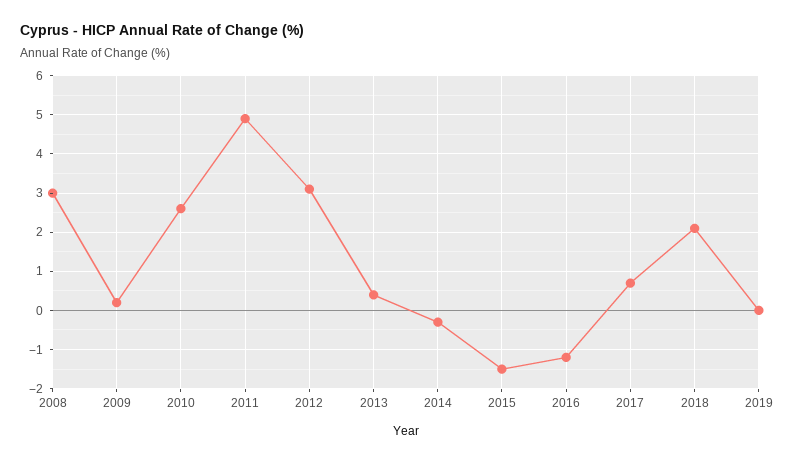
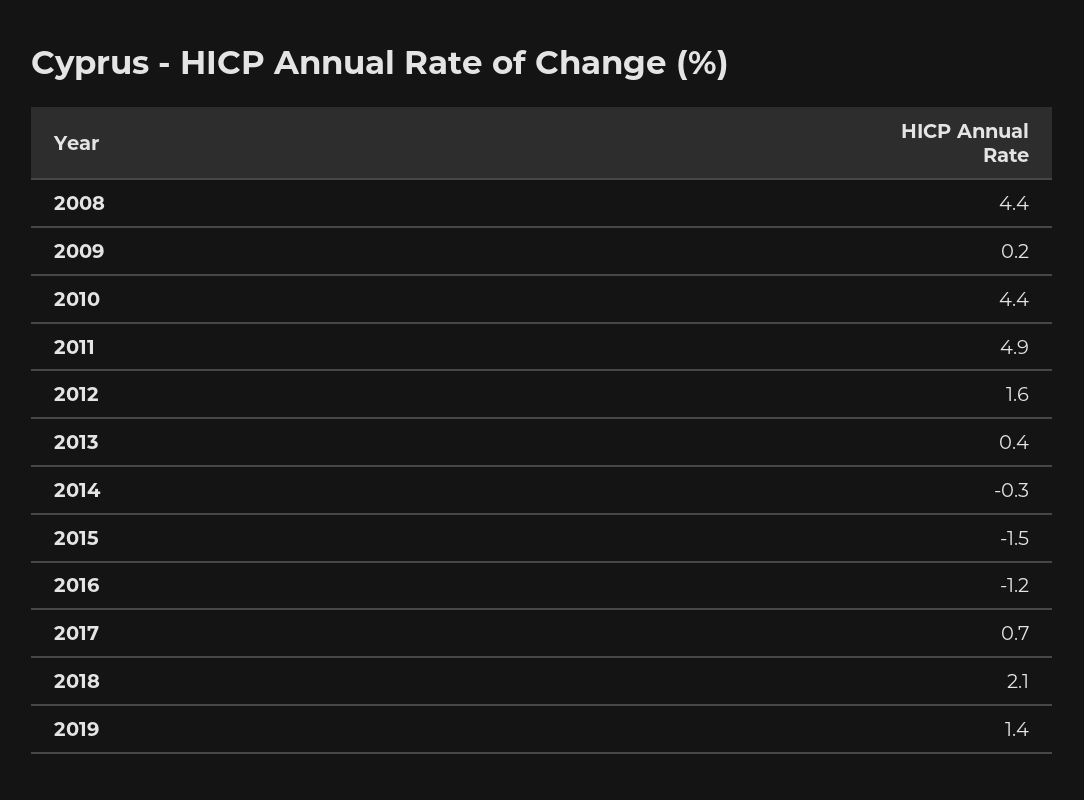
  {
-   "2008": 3,
+   "2008": 4.4,
    "2009": 0.2,
-   "2010": 2.5,
+   "2010": 4.4,
    "2011": 4.9,
-   "2012": 3,
+   "2012": 1.6,
    "2013": 0.4,
    "2014": -0.3,
    "2015": -1.5,
    "2016": -1.2,
    "2017": 0.7,
    "2018": 2.1,
-   "2019": 0
+   "2019": 1.4
  }

